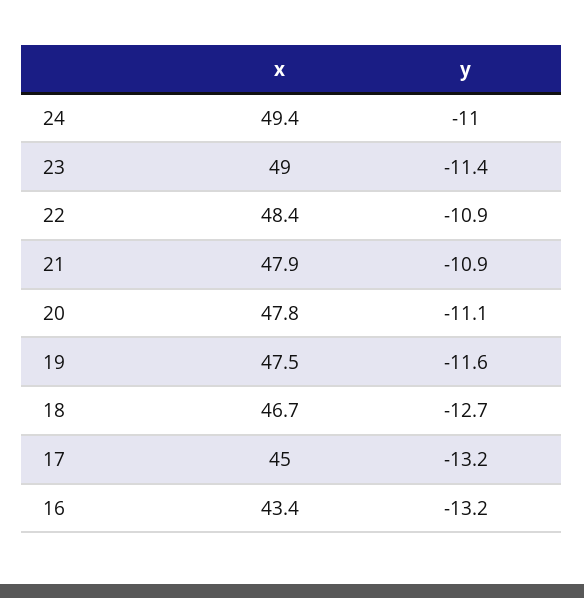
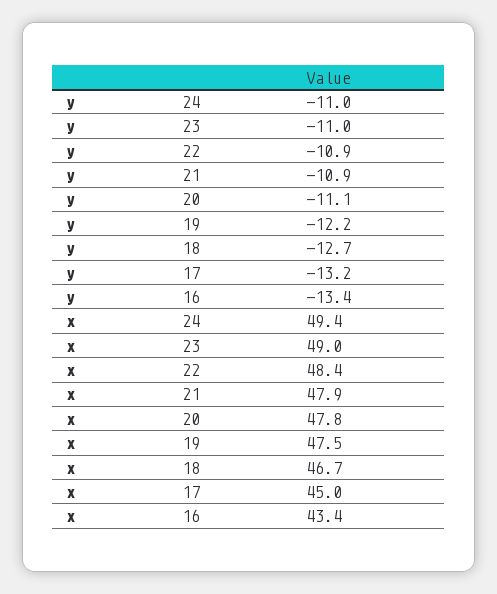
  {
    "x": {
      "24": 49.4,
      "23": 49,
      "22": 48.4,
      "21": 47.9,
      "20": 47.8,
      "19": 47.5,
      "18": 46.7,
      "17": 45,
      "16": 43.4
    },
    "y": {
      "24": -11,
-     "23": -11.4,
+     "23": -11,
      "22": -10.9,
      "21": -10.9,
      "20": -11.1,
-     "19": -11.6,
+     "19": -12.2,
      "18": -12.7,
      "17": -13.2,
-     "16": -13.2
+     "16": -13.4
    }
  }

